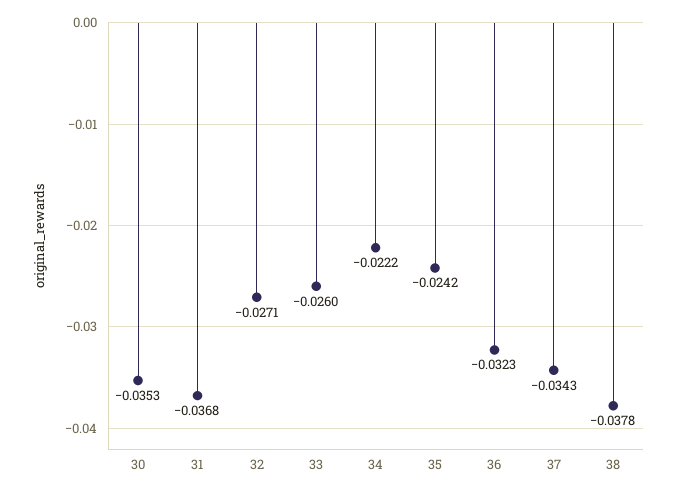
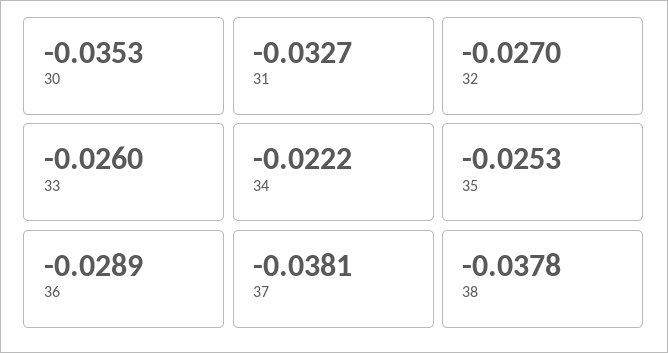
  {
    "30": -0.0353,
-   "31": -0.0368,
+   "31": -0.0327,
-   "32": -0.0271,
+   "32": -0.027,
    "33": -0.026,
    "34": -0.0222,
-   "35": -0.0242,
+   "35": -0.0253,
-   "36": -0.0323,
+   "36": -0.0289,
-   "37": -0.0343,
+   "37": -0.0381,
    "38": -0.0378
  }

